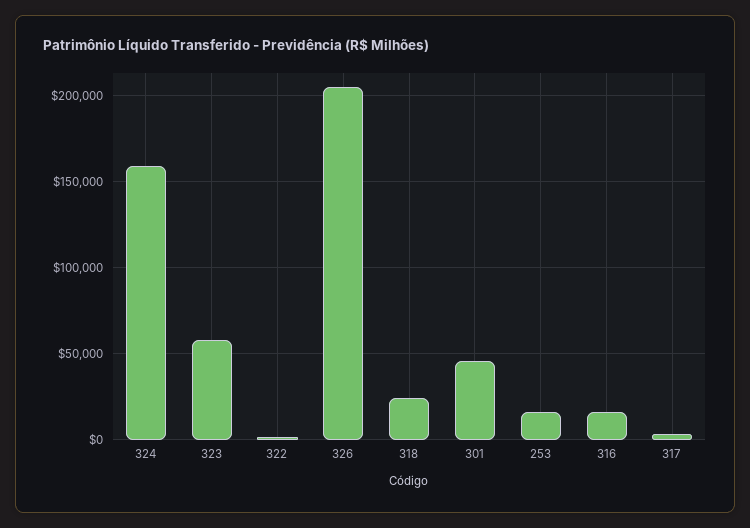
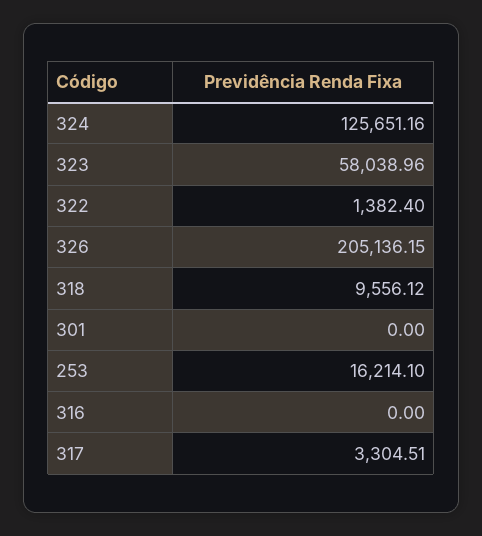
  {
-   "324": 160000,
+   "324": 125651.16,
    "323": 58038.96,
    "322": 1382.4,
    "326": 205136.15,
-   "318": 25000,
+   "318": 9556.12,
-   "301": 45000,
+   "301": 0,
    "253": 16214.1,
-   "316": 15000,
+   "316": 0,
    "317": 3304.51
  }

